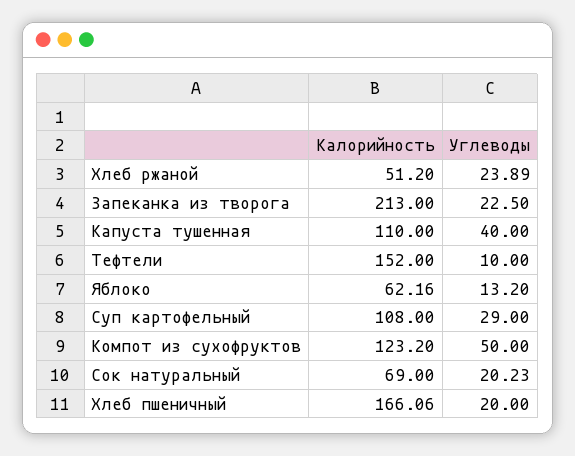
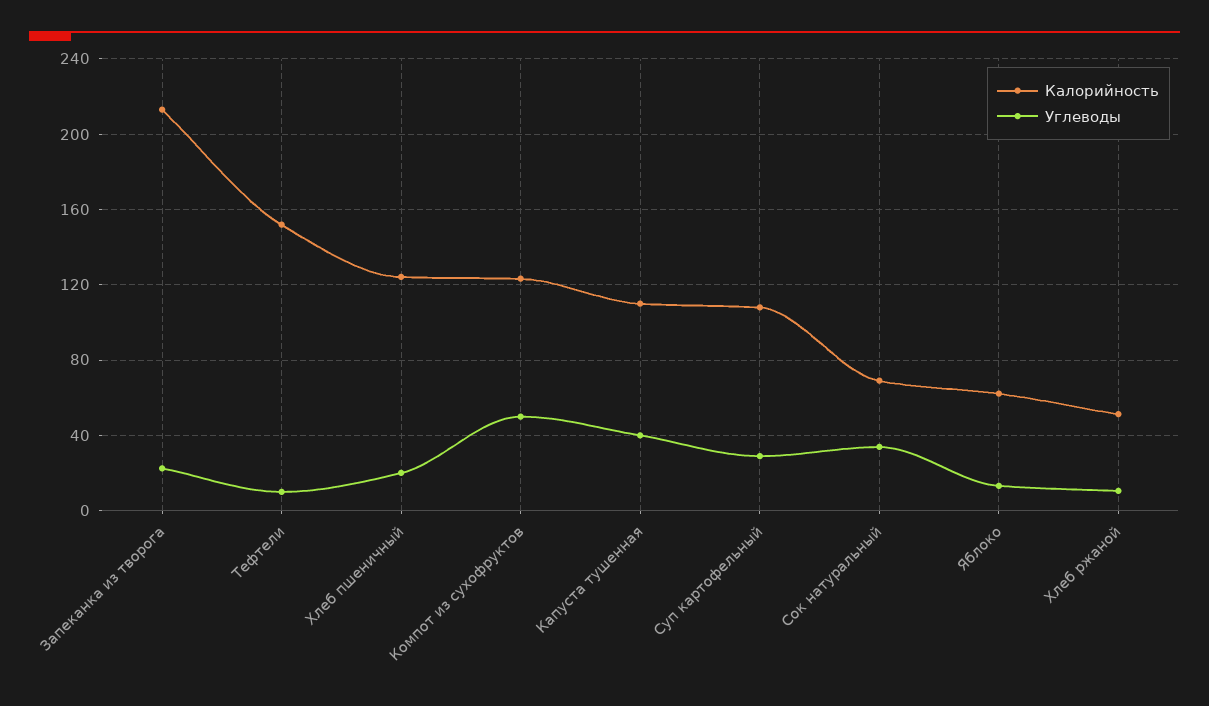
  {
    "Калорийность": {
      "Хлеб ржаной": 51.2,
      "Запеканка из творога": 213,
      "Капуста тушенная": 110,
      "Тефтели": 152,
      "Яблоко": 62.16,
      "Суп картофельный": 108,
      "Компот из сухофруктов": 123.2,
      "Сок натуральный": 69,
-     "Хлеб пшеничный": 166.06
+     "Хлеб пшеничный": 125
    },
    "Углеводы": {
-     "Хлеб ржаной": 23.89,
+     "Хлеб ржаной": 10,
      "Запеканка из творога": 22.5,
      "Капуста тушенная": 40,
      "Тефтели": 10,
      "Яблоко": 13.2,
      "Суп картофельный": 29,
      "Компот из сухофруктов": 50,
-     "Сок натуральный": 20.23,
+     "Сок натуральный": 35,
      "Хлеб пшеничный": 20
    }
  }

